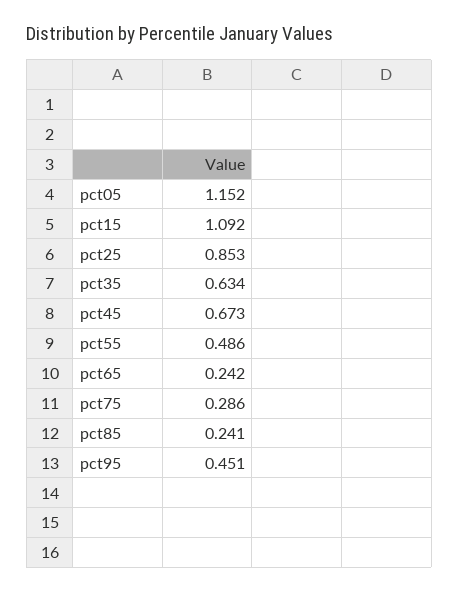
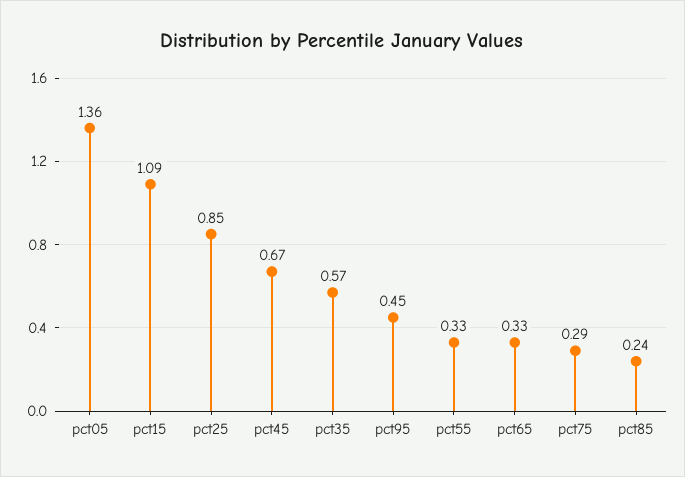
  {
-   "pct05": 1.152,
+   "pct05": 1.36,
    "pct15": 1.092,
    "pct25": 0.853,
-   "pct35": 0.634,
+   "pct35": 0.57,
    "pct45": 0.673,
-   "pct55": 0.486,
+   "pct55": 0.33,
-   "pct65": 0.242,
+   "pct65": 0.33,
    "pct75": 0.286,
    "pct85": 0.241,
    "pct95": 0.451
  }

